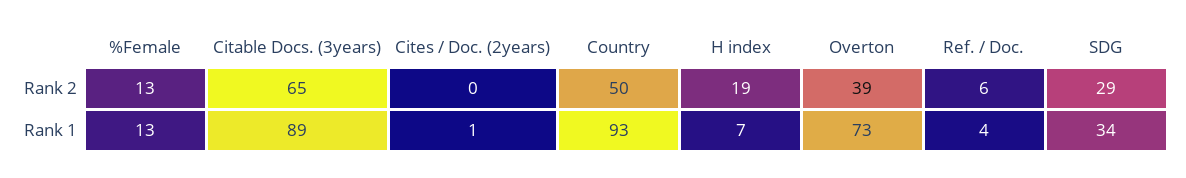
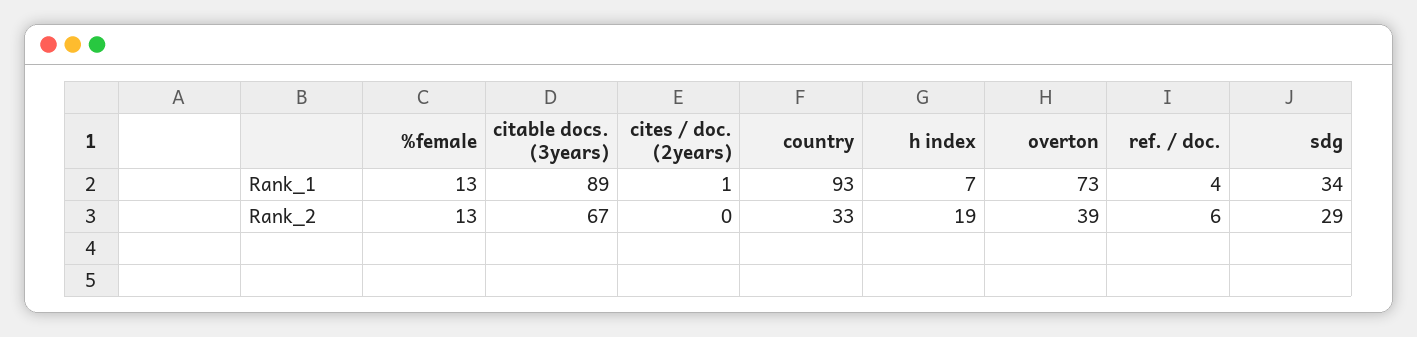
  {
    "%Female": {
      "Rank 2": 13,
      "Rank 1": 13
    },
    "Citable Docs. (3years)": {
-     "Rank 2": 65,
+     "Rank 2": 67,
      "Rank 1": 89
    },
    "Cites / Doc. (2years)": {
      "Rank 2": 0,
      "Rank 1": 1
    },
    "Country": {
-     "Rank 2": 50,
+     "Rank 2": 33,
      "Rank 1": 93
    },
    "H index": {
      "Rank 2": 19,
      "Rank 1": 7
    },
    "Overton": {
      "Rank 2": 39,
      "Rank 1": 73
    },
    "Ref. / Doc.": {
      "Rank 2": 6,
      "Rank 1": 4
    },
    "SDG": {
      "Rank 2": 29,
      "Rank 1": 34
    }
  }

